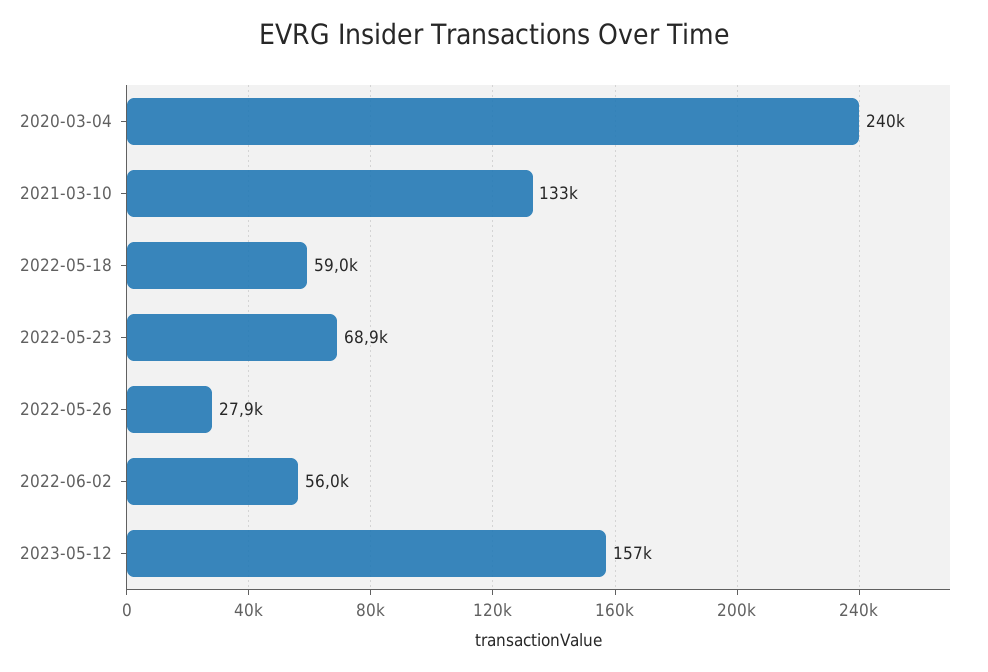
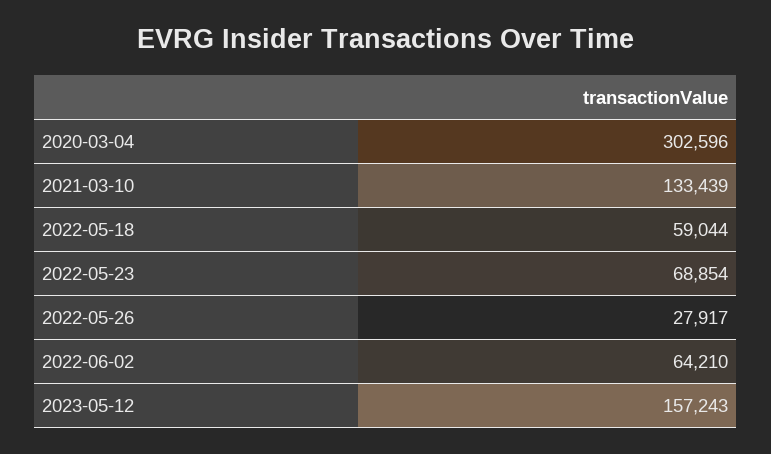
  {
-   "2020-03-04": 240000,
+   "2020-03-04": 302596,
    "2021-03-10": 133439,
    "2022-05-18": 59044,
    "2022-05-23": 68854,
    "2022-05-26": 27917,
-   "2022-06-02": 56000,
+   "2022-06-02": 64210,
    "2023-05-12": 157243
  }

